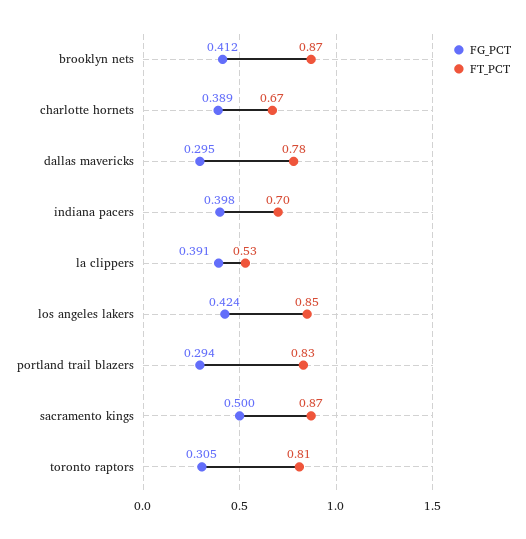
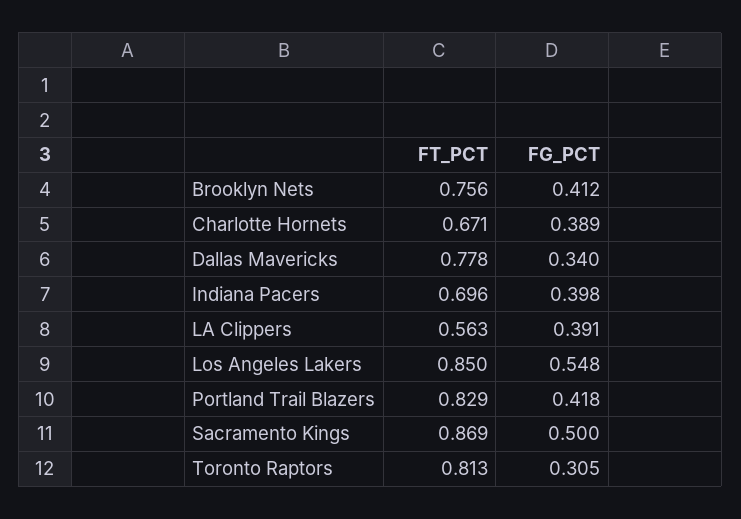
  {
    "FG_PCT": {
      "brooklyn nets": 0.412,
      "charlotte hornets": 0.389,
-     "dallas mavericks": 0.295,
+     "dallas mavericks": 0.34,
      "indiana pacers": 0.398,
      "la clippers": 0.391,
-     "los angeles lakers": 0.424,
+     "los angeles lakers": 0.548,
-     "portland trail blazers": 0.294,
+     "portland trail blazers": 0.418,
      "sacramento kings": 0.5,
      "toronto raptors": 0.305
    },
    "FT_PCT": {
-     "brooklyn nets": 0.87,
+     "brooklyn nets": 0.756,
      "charlotte hornets": 0.671,
      "dallas mavericks": 0.778,
      "indiana pacers": 0.696,
-     "la clippers": 0.53,
+     "la clippers": 0.563,
      "los angeles lakers": 0.85,
      "portland trail blazers": 0.829,
      "sacramento kings": 0.869,
      "toronto raptors": 0.813
    }
  }

